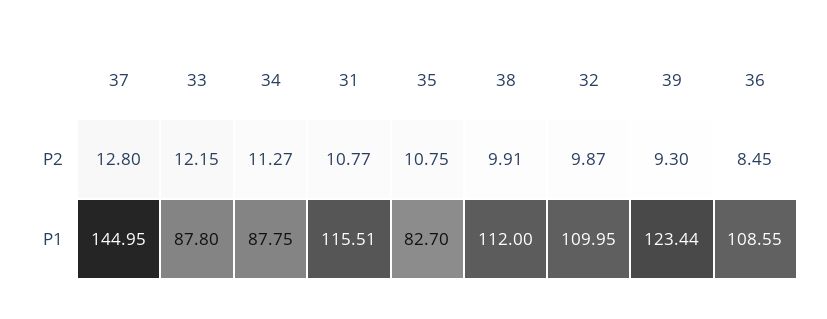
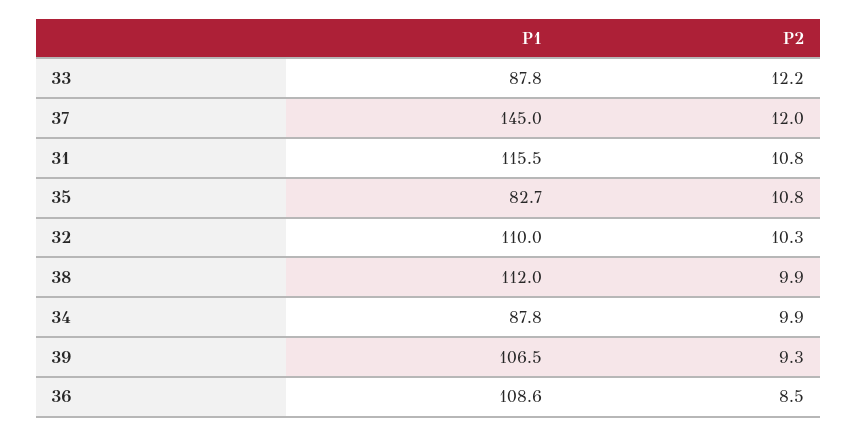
  {
    "37": {
-     "P2": 12.8,
+     "P2": 12,
      "P1": 144.95
    },
    "33": {
      "P2": 12.15,
      "P1": 87.8
    },
    "34": {
-     "P2": 11.27,
+     "P2": 9.9,
      "P1": 87.75
    },
    "31": {
      "P2": 10.77,
      "P1": 115.51
    },
    "35": {
      "P2": 10.75,
      "P1": 82.7
    },
    "38": {
      "P2": 9.91,
      "P1": 112
    },
    "32": {
-     "P2": 9.87,
+     "P2": 10.3,
      "P1": 109.95
    },
    "39": {
      "P2": 9.3,
-     "P1": 123.44
+     "P1": 106.5
    },
    "36": {
      "P2": 8.45,
      "P1": 108.55
    }
  }

